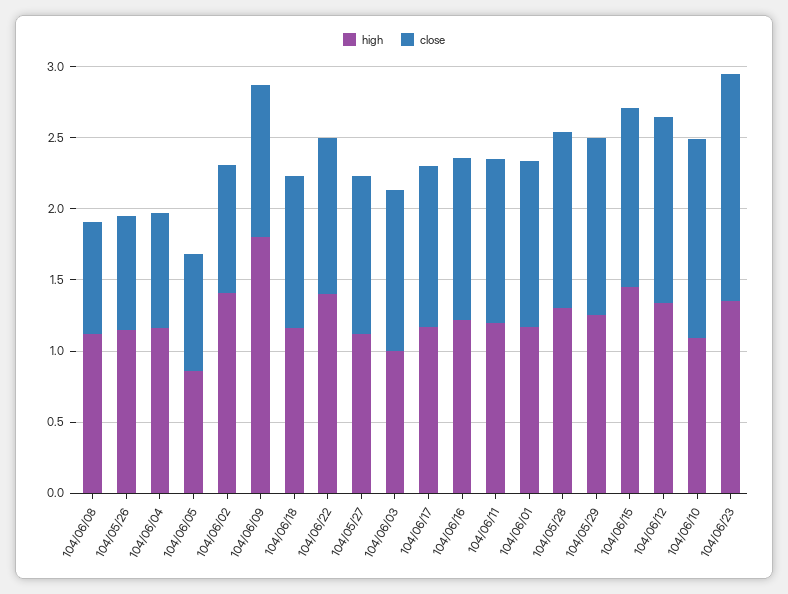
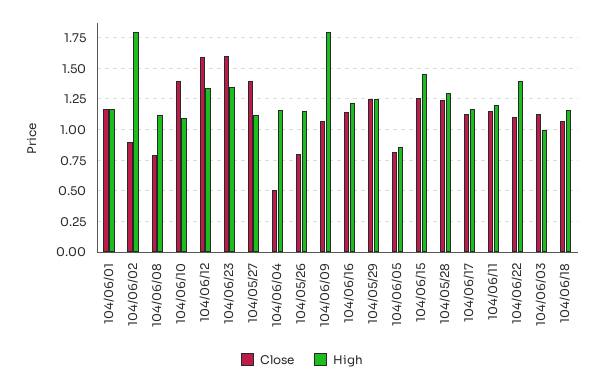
  {
    "high": {
      "104/06/08": 1.1,
      "104/05/26": 1.15,
      "104/06/04": 1.15,
      "104/06/05": 0.85,
-     "104/06/02": 1.4,
+     "104/06/02": 1.8,
      "104/06/09": 1.8,
      "104/06/18": 1.15,
      "104/06/22": 1.4,
      "104/05/27": 1.1,
      "104/06/03": 1,
      "104/06/17": 1.15,
      "104/06/16": 1.2,
      "104/06/11": 1.2,
      "104/06/01": 1.15,
      "104/05/28": 1.3,
      "104/05/29": 1.25,
      "104/06/15": 1.45,
      "104/06/12": 1.35,
      "104/06/10": 1.1,
      "104/06/23": 1.35
    },
    "close": {
      "104/06/08": 0.8,
      "104/05/26": 0.8,
-     "104/06/04": 0.8,
+     "104/06/04": 0.5,
      "104/06/05": 0.8,
      "104/06/02": 0.9,
      "104/06/09": 1.05,
      "104/06/18": 1.05,
      "104/06/22": 1.1,
-     "104/05/27": 1.1,
+     "104/05/27": 1.4,
      "104/06/03": 1.15,
      "104/06/17": 1.15,
      "104/06/16": 1.15,
      "104/06/11": 1.15,
      "104/06/01": 1.15,
      "104/05/28": 1.25,
      "104/05/29": 1.25,
      "104/06/15": 1.25,
-     "104/06/12": 1.3,
+     "104/06/12": 1.6,
      "104/06/10": 1.4,
      "104/06/23": 1.6
    }
  }

